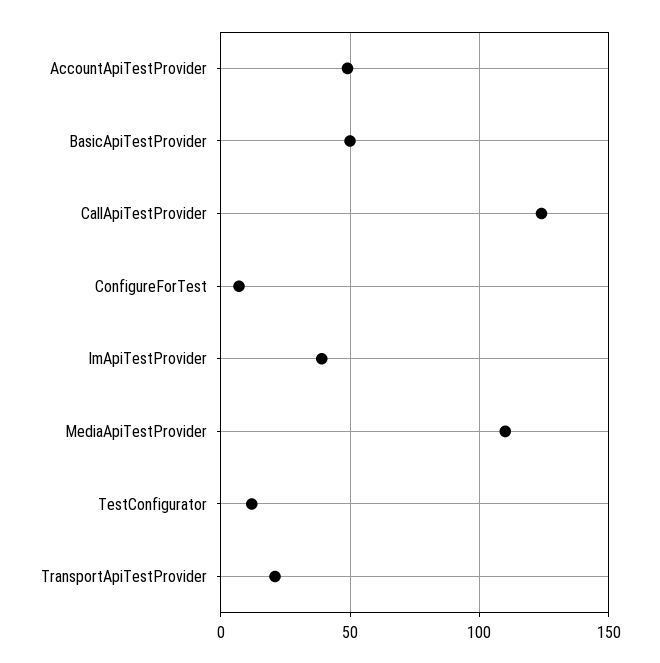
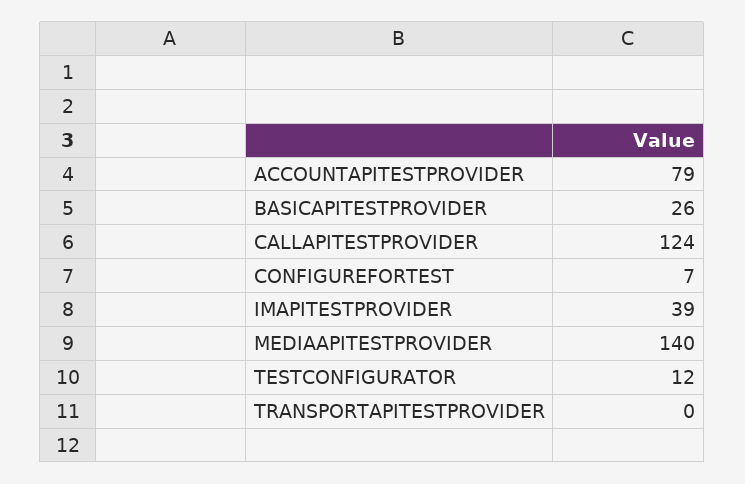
  {
-   "AccountApiTestProvider": 50,
+   "AccountApiTestProvider": 79,
-   "BasicApiTestProvider": 50,
+   "BasicApiTestProvider": 26,
    "CallApiTestProvider": 124,
    "ConfigureForTest": 7,
    "ImApiTestProvider": 39,
-   "MediaApiTestProvider": 110,
+   "MediaApiTestProvider": 140,
    "TestConfigurator": 12,
-   "TransportApiTestProvider": 20
+   "TransportApiTestProvider": 0
  }

